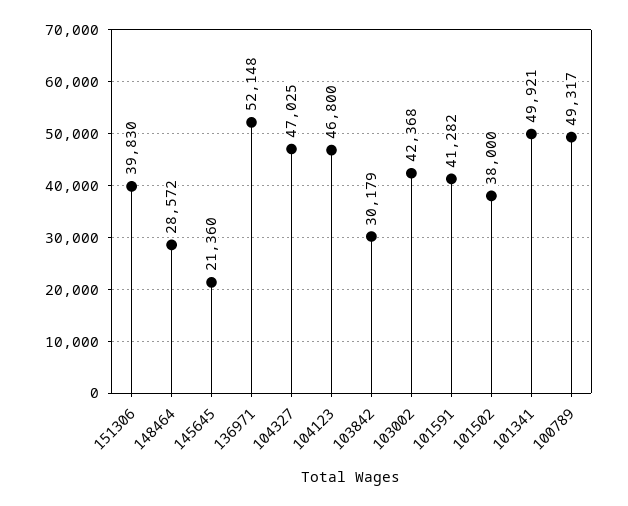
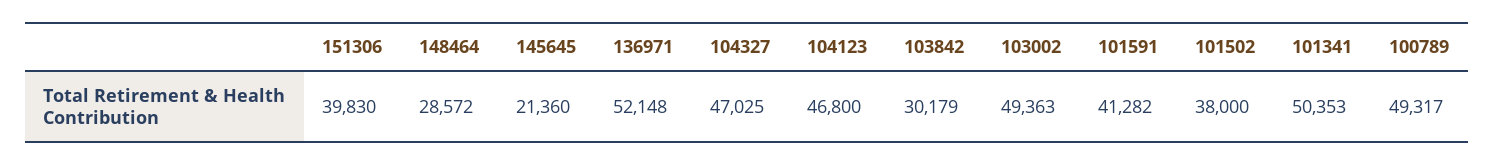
  {
    "151306": 39830,
    "148464": 28572,
    "145645": 21360,
    "136971": 52148,
    "104327": 47025,
    "104123": 46800,
    "103842": 30179,
-   "103002": 42368,
+   "103002": 49363,
    "101591": 41282,
    "101502": 38000,
-   "101341": 49921,
+   "101341": 50353,
    "100789": 49317
  }

